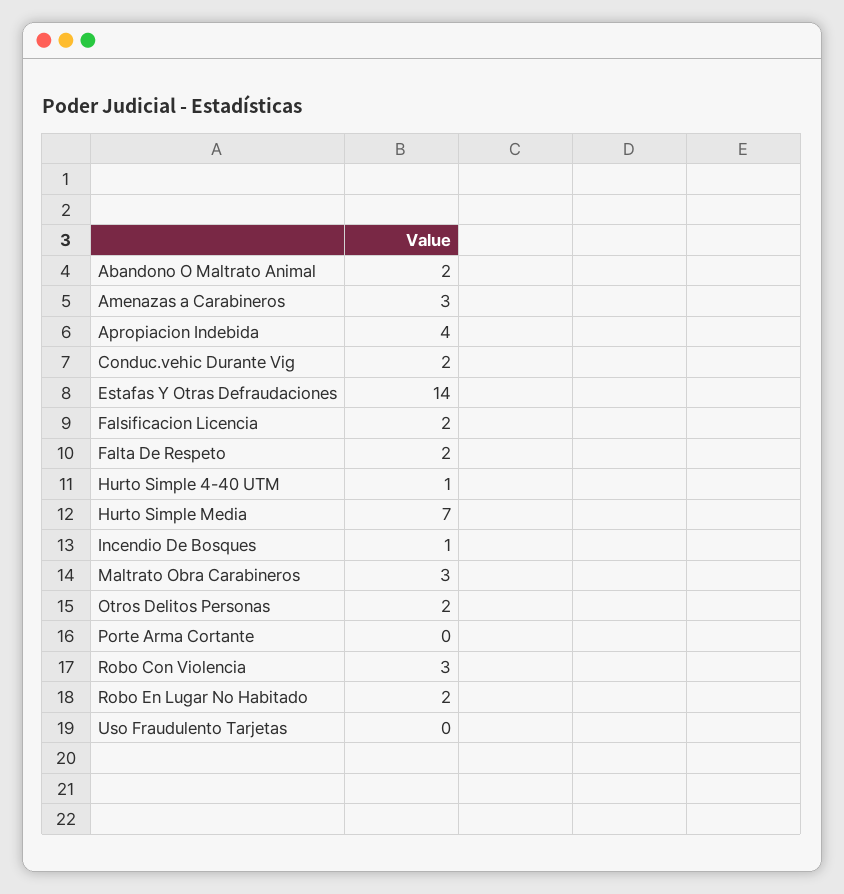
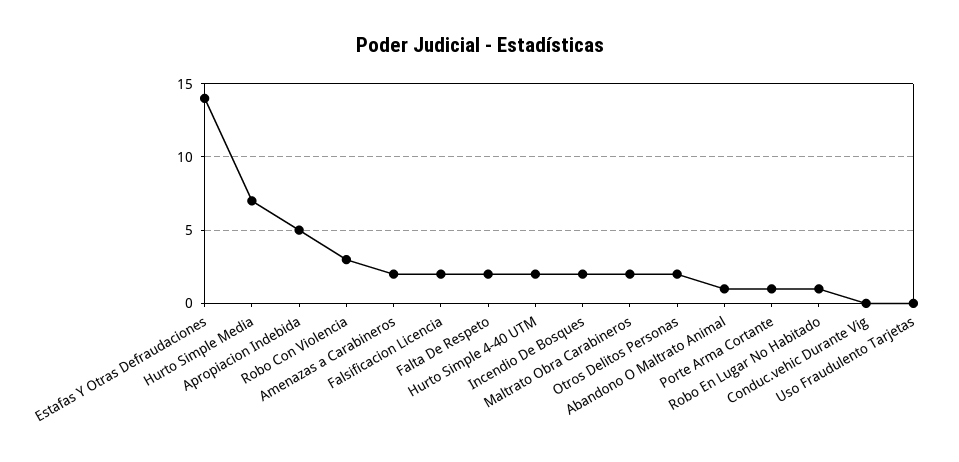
  {
-   "Abandono O Maltrato Animal": 2,
+   "Abandono O Maltrato Animal": 1,
-   "Amenazas a Carabineros": 3,
+   "Amenazas a Carabineros": 2,
-   "Apropiacion Indebida": 4,
+   "Apropiacion Indebida": 5,
-   "Conduc.vehic Durante Vig": 2,
+   "Conduc.vehic Durante Vig": 0,
    "Estafas Y Otras Defraudaciones": 14,
    "Falsificacion Licencia": 2,
    "Falta De Respeto": 2,
-   "Hurto Simple 4-40 UTM": 1,
+   "Hurto Simple 4-40 UTM": 2,
    "Hurto Simple Media": 7,
-   "Incendio De Bosques": 1,
+   "Incendio De Bosques": 2,
-   "Maltrato Obra Carabineros": 3,
+   "Maltrato Obra Carabineros": 2,
    "Otros Delitos Personas": 2,
-   "Porte Arma Cortante": 0,
+   "Porte Arma Cortante": 1,
    "Robo Con Violencia": 3,
-   "Robo En Lugar No Habitado": 2,
+   "Robo En Lugar No Habitado": 1,
    "Uso Fraudulento Tarjetas": 0
  }

